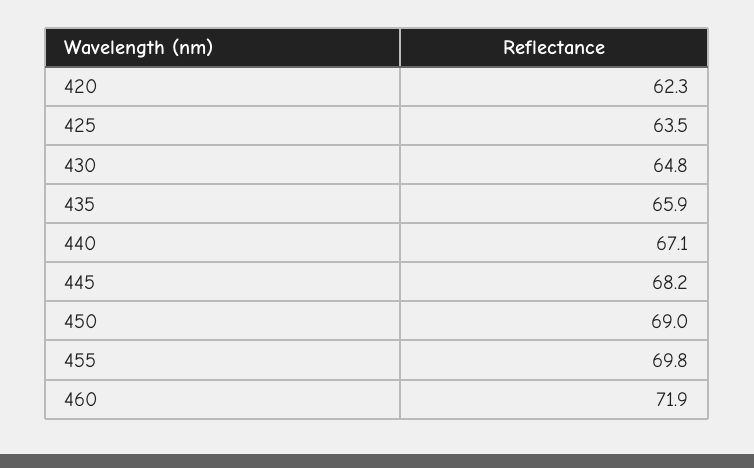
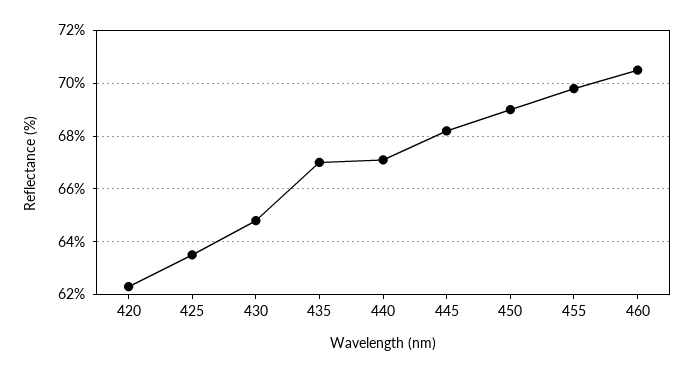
  {
    "420": 62.3,
    "425": 63.5,
    "430": 64.8,
-   "435": 65.9,
+   "435": 67,
    "440": 67.1,
    "445": 68.2,
    "450": 69,
    "455": 69.8,
-   "460": 71.9
+   "460": 70.5
  }

